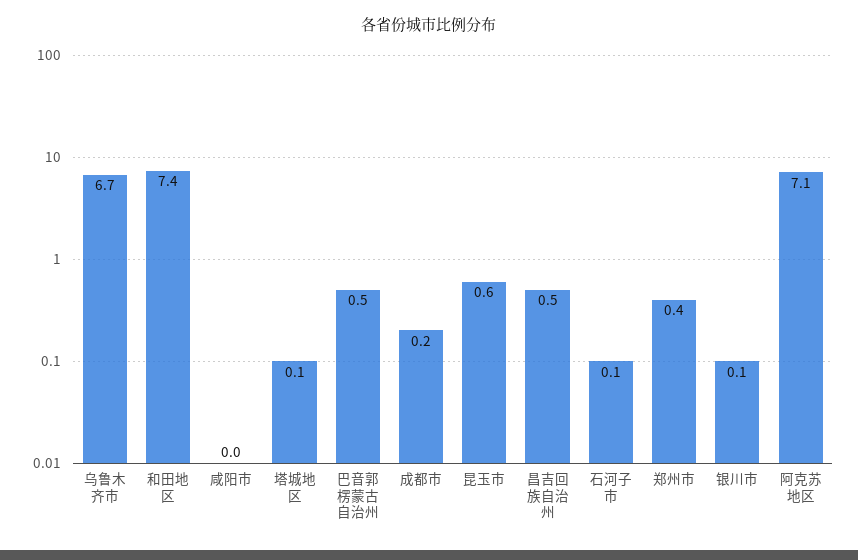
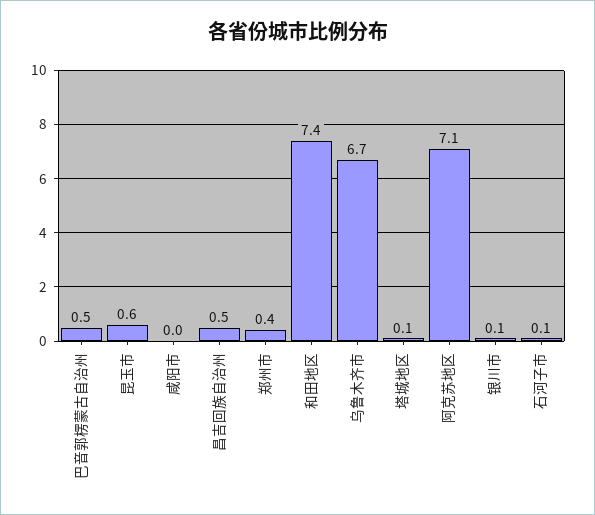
  {
    "乌鲁木齐市": 6.7,
    "和田地区": 7.4,
    "咸阳市": 0,
    "塔城地区": 0.1,
    "巴音郭楞蒙古自治州": 0.5,
-   "成都市": 0.2,
    "昆玉市": 0.6,
    "昌吉回族自治州": 0.5,
    "石河子市": 0.1,
    "郑州市": 0.4,
    "银川市": 0.1,
    "阿克苏地区": 7.1
  }

